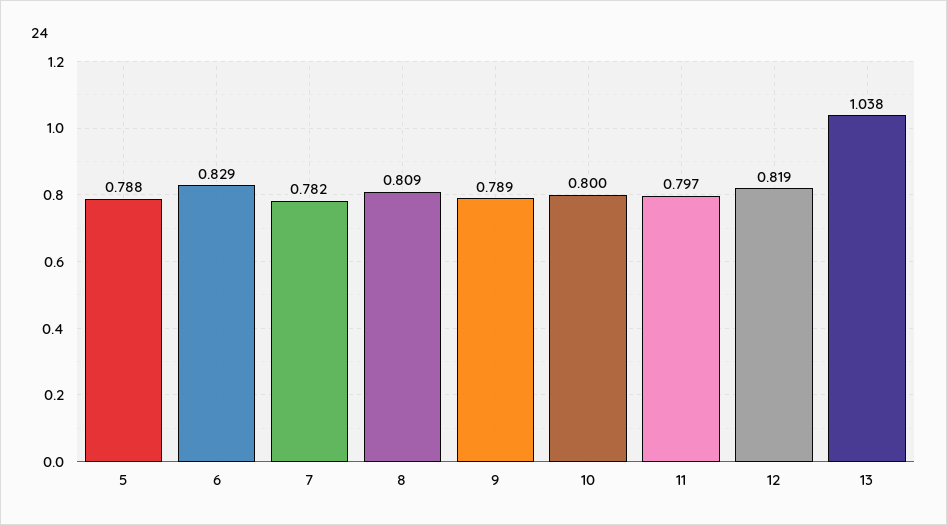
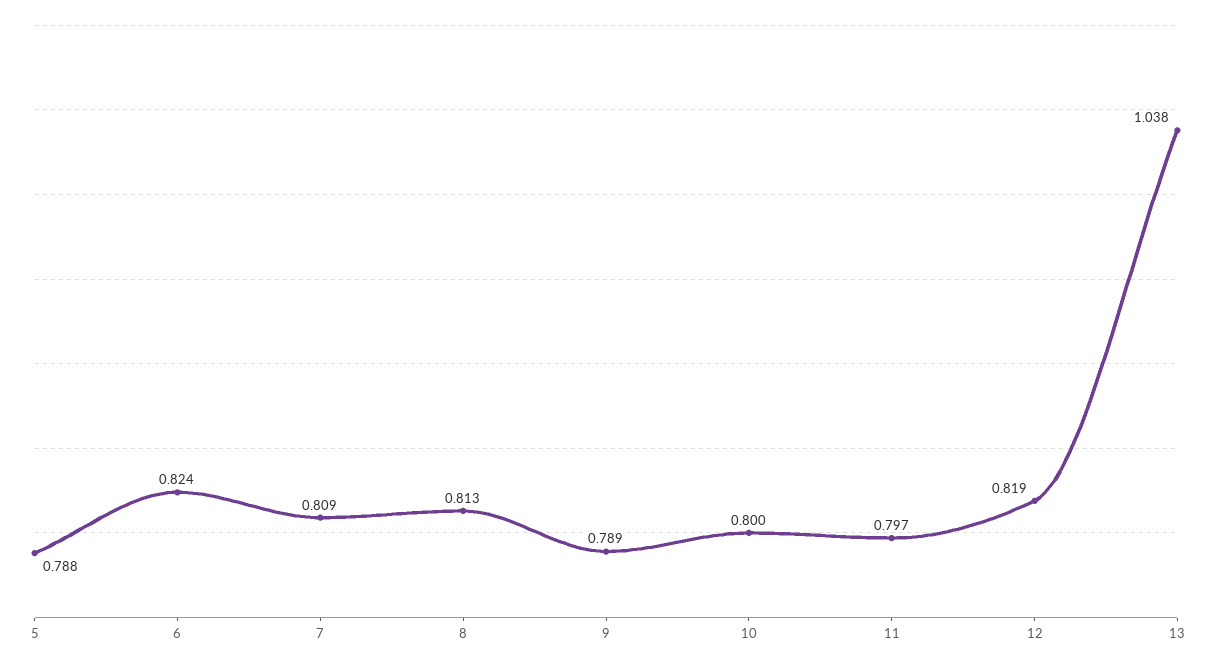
  {
    "5": 0.788,
-   "6": 0.829,
+   "6": 0.824,
-   "7": 0.782,
+   "7": 0.809,
-   "8": 0.809,
+   "8": 0.813,
    "9": 0.789,
    "10": 0.8,
    "11": 0.797,
    "12": 0.819,
    "13": 1.038
  }

